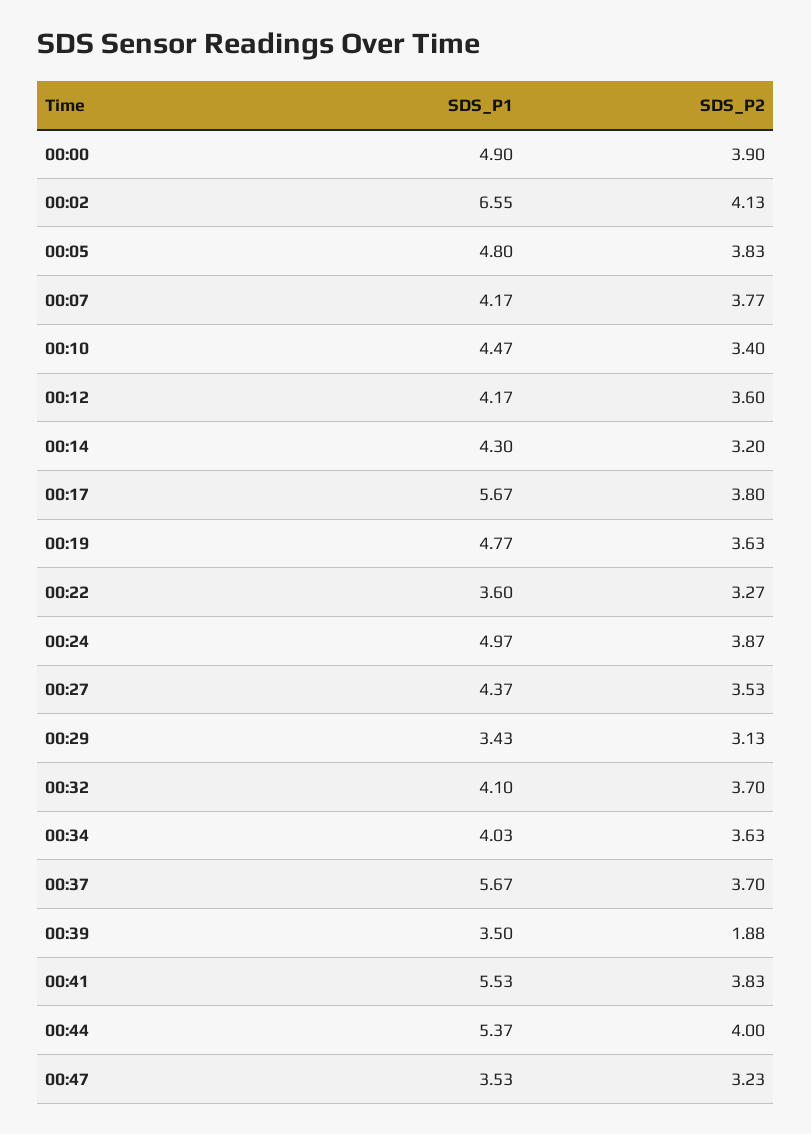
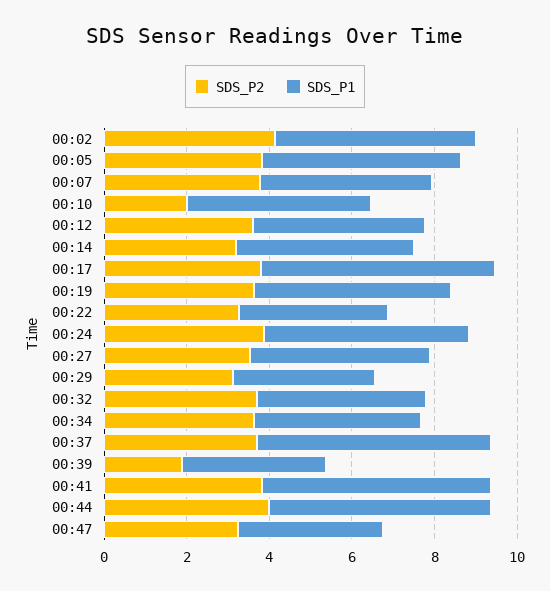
  {
    "SDS_P1": {
-     "00:00": 4.9,
-     "00:02": 6.55,
+     "00:02": 5,
      "00:05": 4.8,
      "00:07": 4.17,
      "00:10": 4.47,
      "00:12": 4.17,
      "00:14": 4.3,
      "00:17": 5.67,
      "00:19": 4.77,
      "00:22": 3.6,
      "00:24": 4.97,
      "00:27": 4.37,
      "00:29": 3.43,
      "00:32": 4.1,
      "00:34": 4.03,
      "00:37": 5.67,
      "00:39": 3.5,
      "00:41": 5.53,
      "00:44": 5.37,
      "00:47": 3.53
    },
    "SDS_P2": {
-     "00:00": 3.9,
      "00:02": 4.13,
      "00:05": 3.83,
      "00:07": 3.77,
-     "00:10": 3.4,
+     "00:10": 2,
      "00:12": 3.6,
      "00:14": 3.2,
      "00:17": 3.8,
      "00:19": 3.63,
      "00:22": 3.27,
      "00:24": 3.87,
      "00:27": 3.53,
      "00:29": 3.13,
      "00:32": 3.7,
      "00:34": 3.63,
      "00:37": 3.7,
      "00:39": 1.88,
      "00:41": 3.83,
      "00:44": 4,
      "00:47": 3.23
    }
  }

